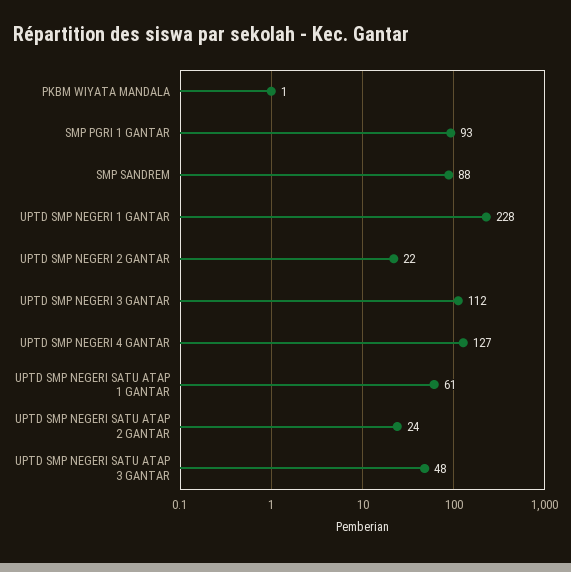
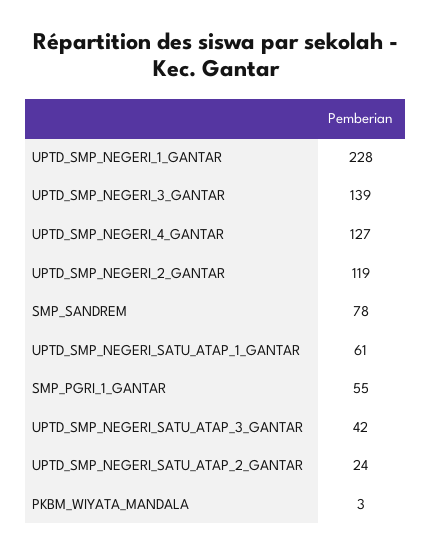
  {
-   "PKBM WIYATA MANDALA": 1,
+   "PKBM WIYATA MANDALA": 3,
-   "SMP PGRI 1 GANTAR": 93,
+   "SMP PGRI 1 GANTAR": 55,
-   "SMP SANDREM": 88,
+   "SMP SANDREM": 78,
    "UPTD SMP NEGERI 1 GANTAR": 228,
-   "UPTD SMP NEGERI 2 GANTAR": 22,
+   "UPTD SMP NEGERI 2 GANTAR": 119,
-   "UPTD SMP NEGERI 3 GANTAR": 112,
+   "UPTD SMP NEGERI 3 GANTAR": 139,
    "UPTD SMP NEGERI 4 GANTAR": 127,
    "UPTD SMP NEGERI SATU ATAP 1 GANTAR": 61,
    "UPTD SMP NEGERI SATU ATAP 2 GANTAR": 24,
-   "UPTD SMP NEGERI SATU ATAP 3 GANTAR": 48
+   "UPTD SMP NEGERI SATU ATAP 3 GANTAR": 42
  }

